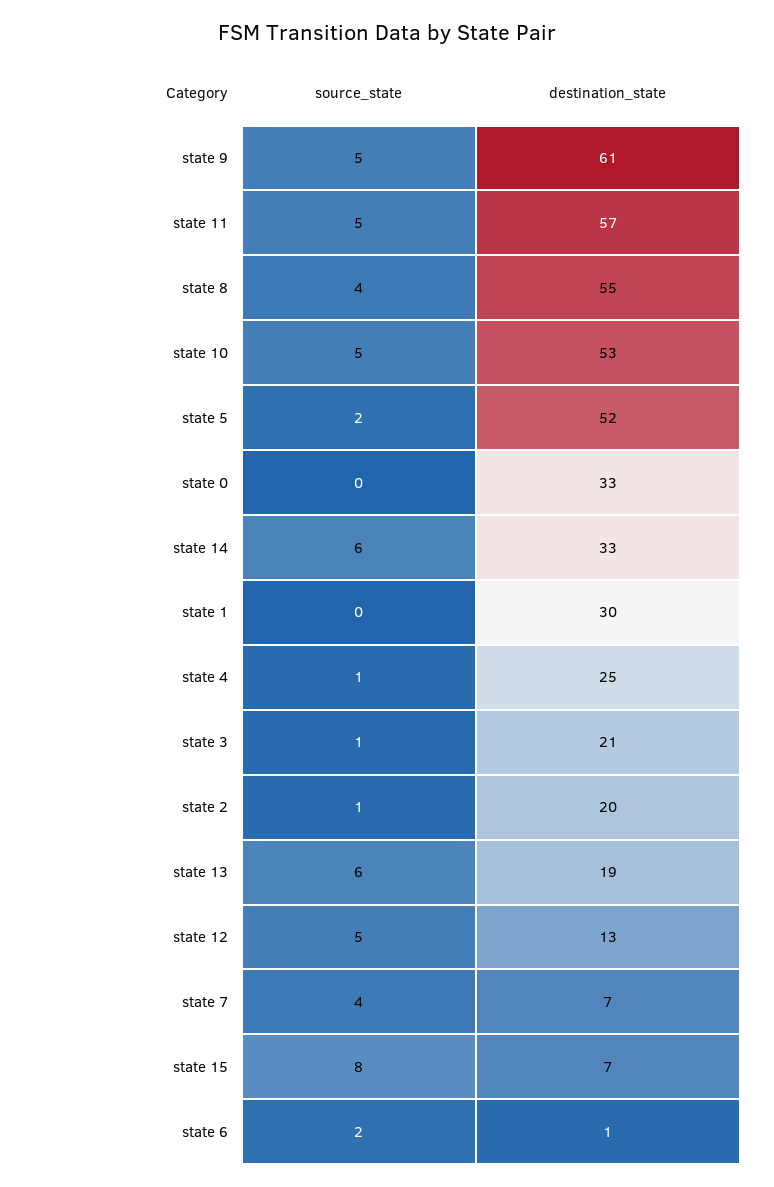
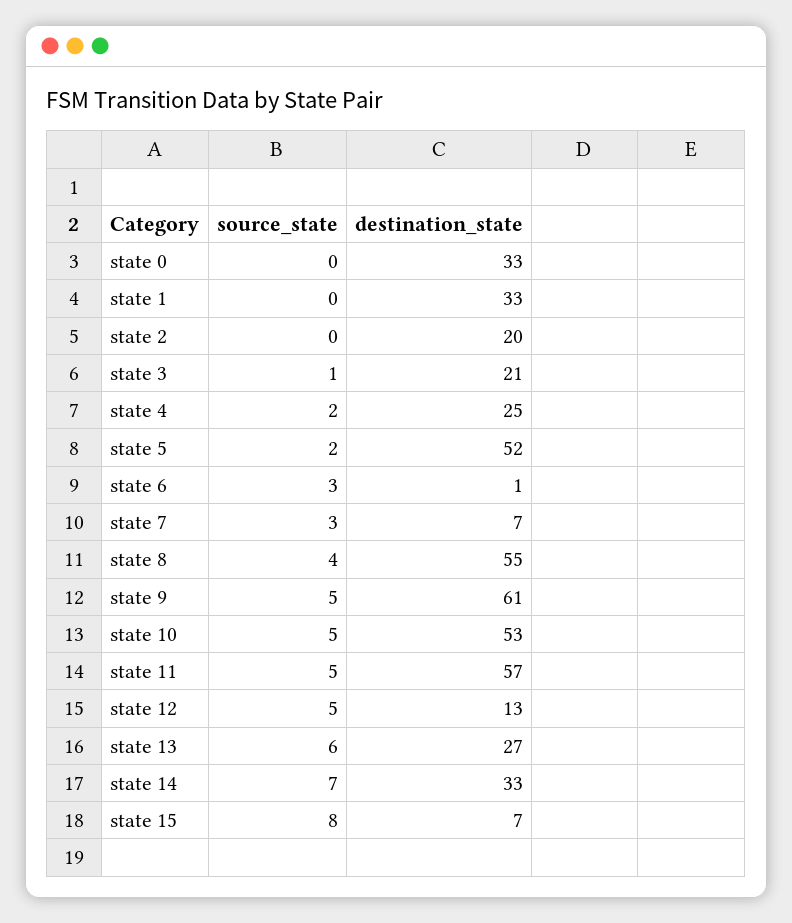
  {
    "source_state": {
      "state 9": 5,
      "state 11": 5,
      "state 8": 4,
      "state 10": 5,
      "state 5": 2,
      "state 0": 0,
-     "state 14": 6,
+     "state 14": 7,
      "state 1": 0,
-     "state 4": 1,
+     "state 4": 2,
      "state 3": 1,
-     "state 2": 1,
+     "state 2": 0,
      "state 13": 6,
      "state 12": 5,
-     "state 7": 4,
+     "state 7": 3,
      "state 15": 8,
-     "state 6": 2
+     "state 6": 3
    },
    "destination_state": {
      "state 9": 61,
      "state 11": 57,
      "state 8": 55,
      "state 10": 53,
      "state 5": 52,
      "state 0": 33,
      "state 14": 33,
-     "state 1": 30,
+     "state 1": 33,
      "state 4": 25,
      "state 3": 21,
      "state 2": 20,
-     "state 13": 19,
+     "state 13": 27,
      "state 12": 13,
      "state 7": 7,
      "state 15": 7,
      "state 6": 1
    }
  }

